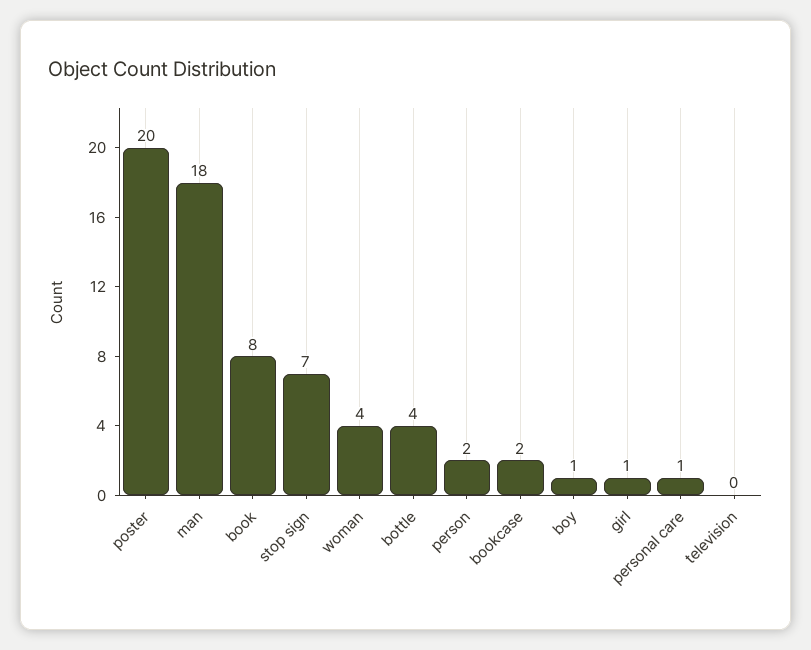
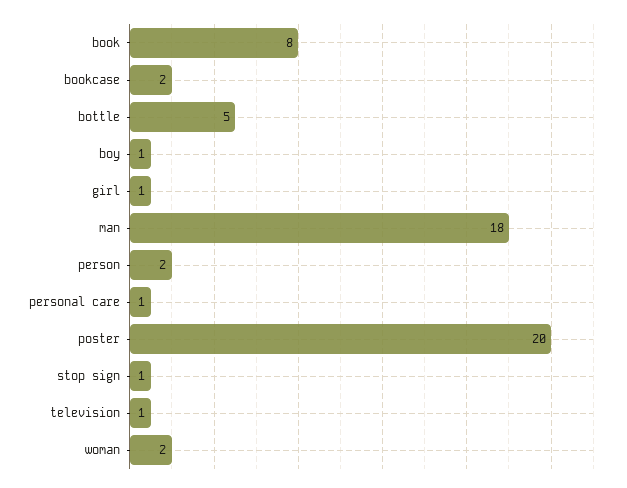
  {
    "poster": 20,
    "man": 18,
    "book": 8,
-   "stop sign": 7,
+   "stop sign": 1,
-   "woman": 4,
+   "woman": 2,
-   "bottle": 4,
+   "bottle": 5,
    "person": 2,
    "bookcase": 2,
    "boy": 1,
    "girl": 1,
    "personal care": 1,
-   "television": 0
+   "television": 1
  }

